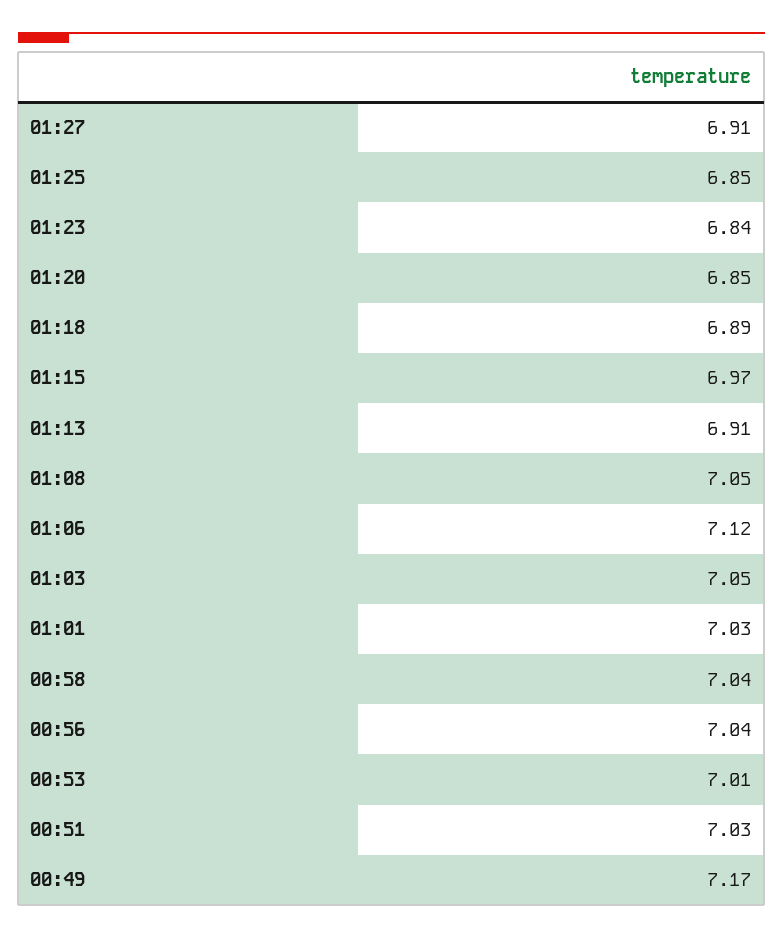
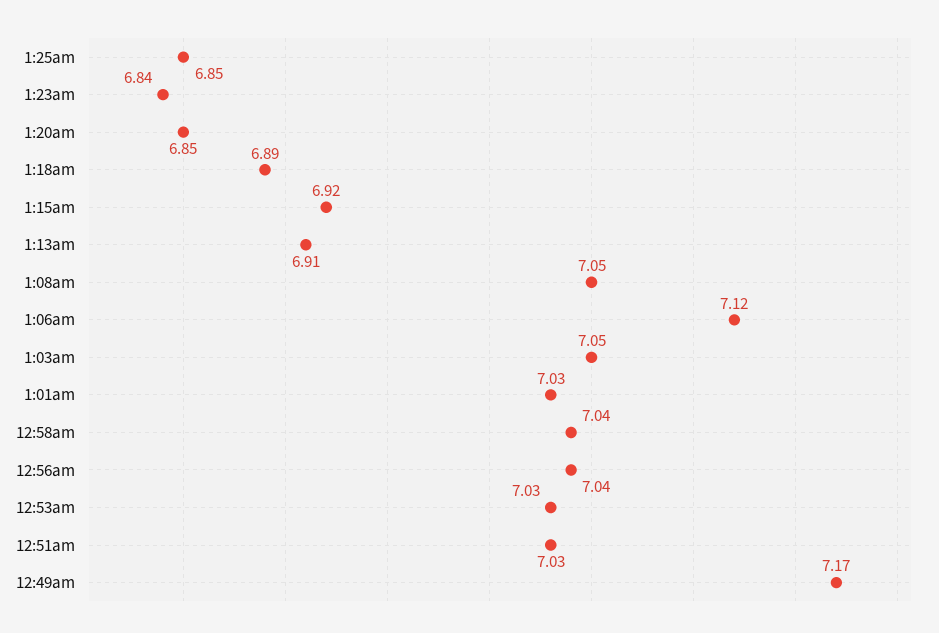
  {
-   "01:27": 6.91,
    "01:25": 6.85,
    "01:23": 6.84,
    "01:20": 6.85,
    "01:18": 6.89,
-   "01:15": 6.97,
+   "01:15": 6.92,
    "01:13": 6.91,
    "01:08": 7.05,
    "01:06": 7.12,
    "01:03": 7.05,
    "01:01": 7.03,
    "00:58": 7.04,
    "00:56": 7.04,
-   "00:53": 7.01,
+   "00:53": 7.03,
    "00:51": 7.03,
    "00:49": 7.17
  }

